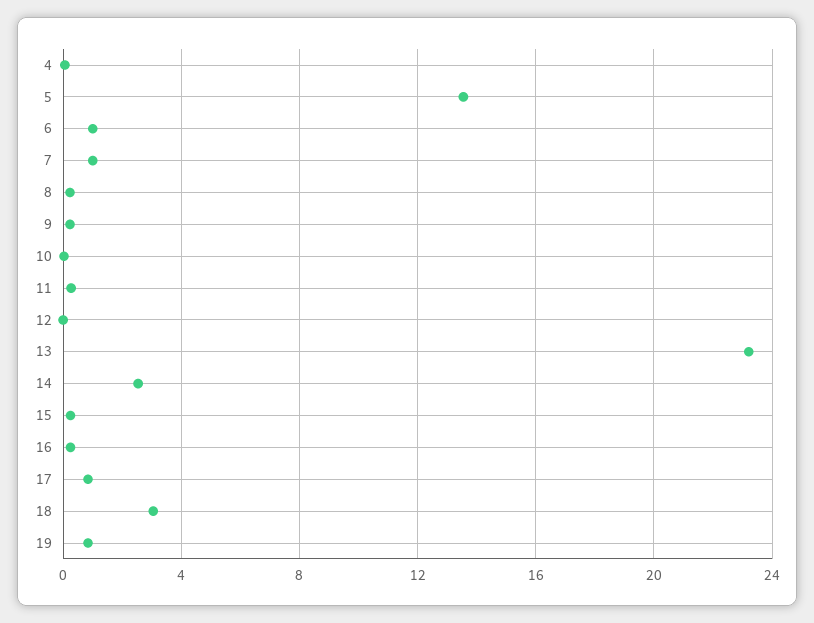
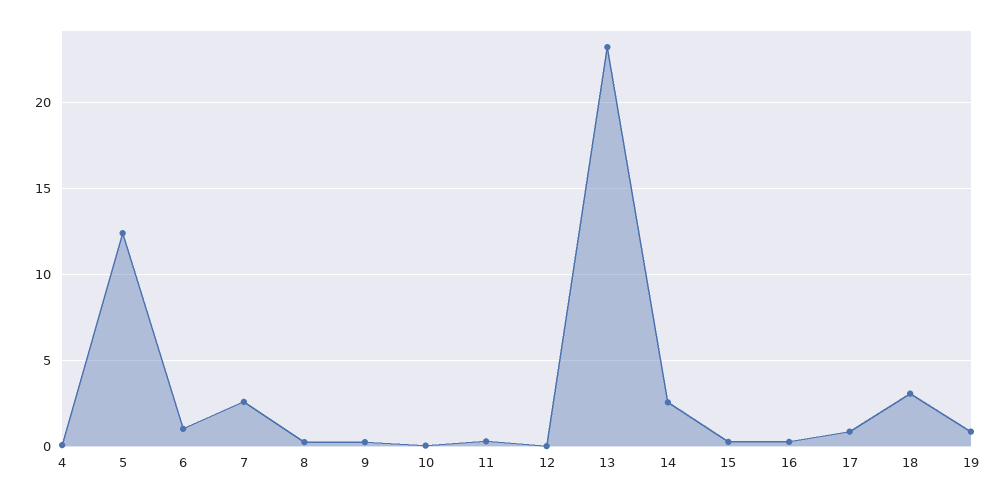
  {
    "4": 0,
-   "5": 13.5,
+   "5": 12.5,
    "6": 1,
-   "7": 1,
+   "7": 2.5,
    "8": 0,
    "9": 0,
    "10": 0,
    "11": 0.5,
    "12": 0,
    "13": 23,
    "14": 2.5,
    "15": 0.5,
    "16": 0.5,
    "17": 1,
    "18": 3,
    "19": 1
  }

